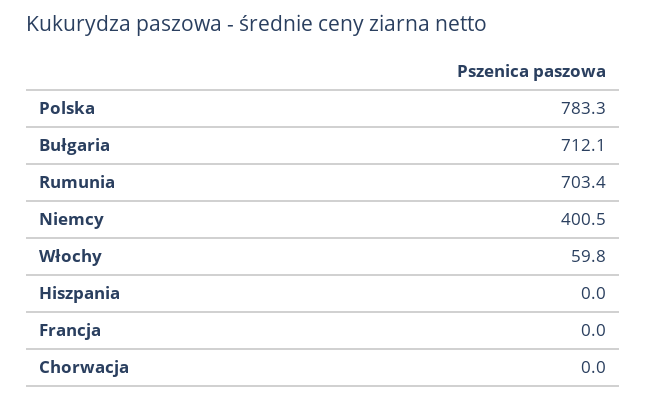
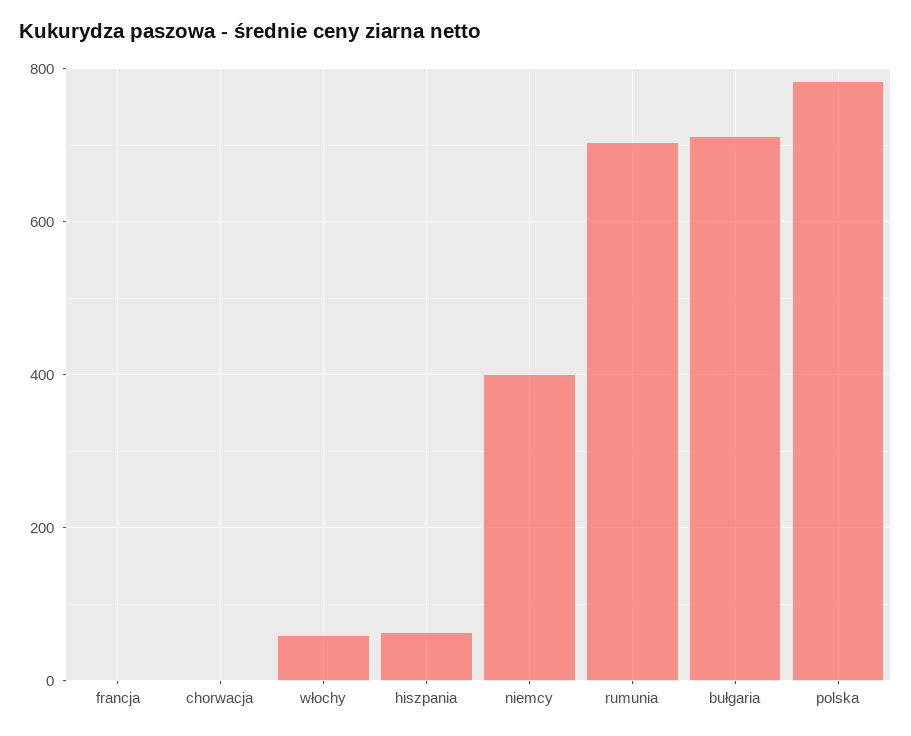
  {
    "Polska": 783.3,
    "Bułgaria": 712.1,
    "Rumunia": 703.4,
    "Niemcy": 400.5,
    "Włochy": 59.8,
-   "Hiszpania": 0,
+   "Hiszpania": 60,
    "Francja": 0,
    "Chorwacja": 0
  }

